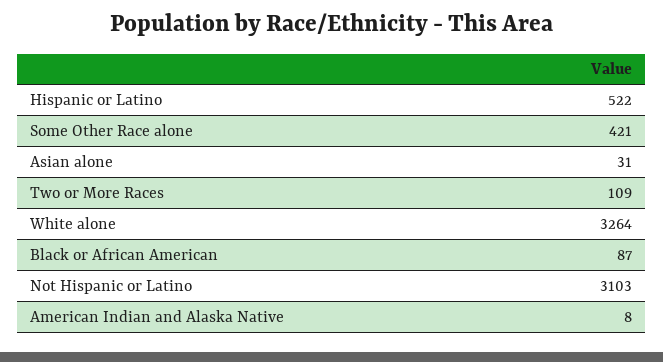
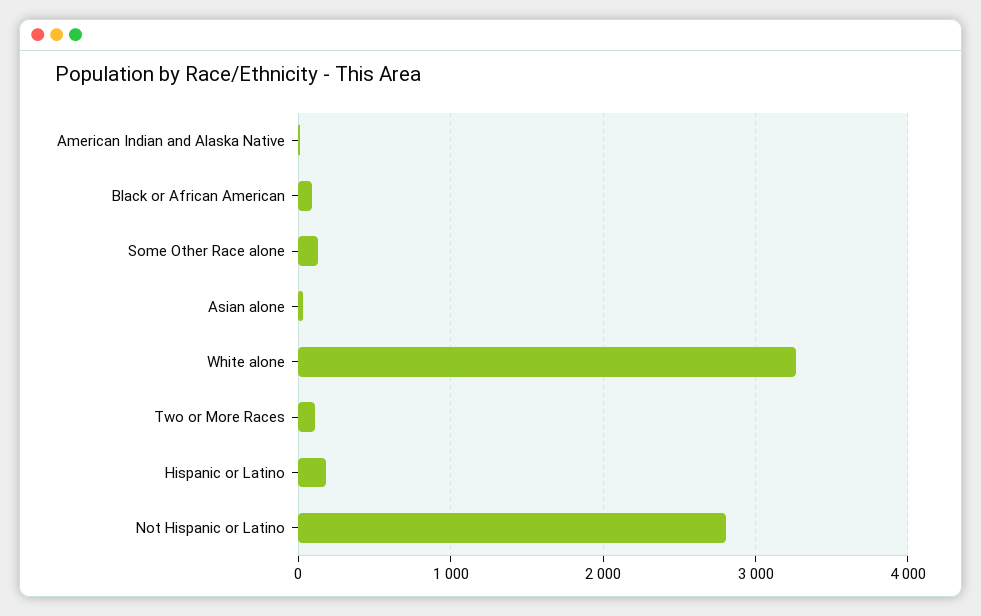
  {
-   "Hispanic or Latino": 522,
+   "Hispanic or Latino": 200,
-   "Some Other Race alone": 421,
+   "Some Other Race alone": 100,
    "Asian alone": 31,
    "Two or More Races": 109,
    "White alone": 3264,
    "Black or African American": 87,
-   "Not Hispanic or Latino": 3103,
+   "Not Hispanic or Latino": 2800,
    "American Indian and Alaska Native": 8
  }

